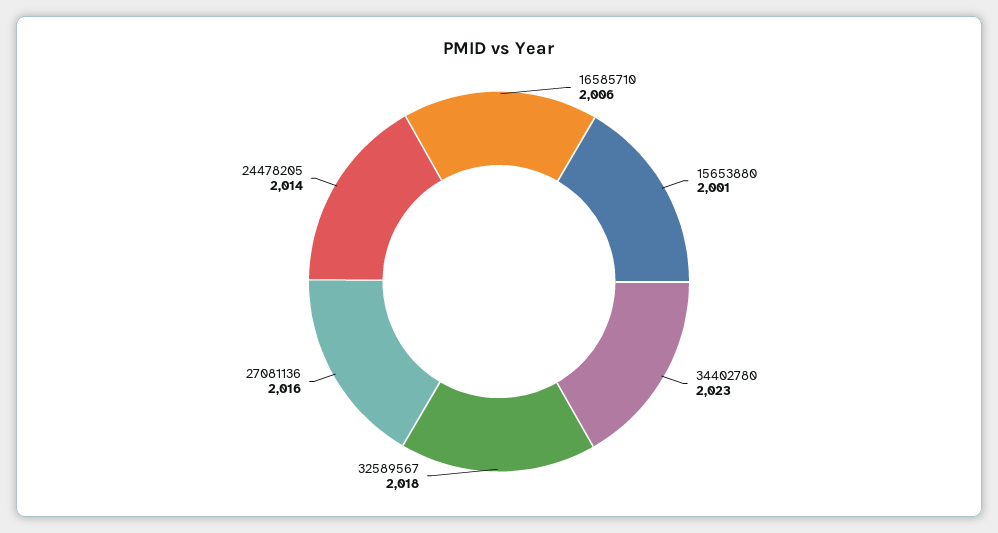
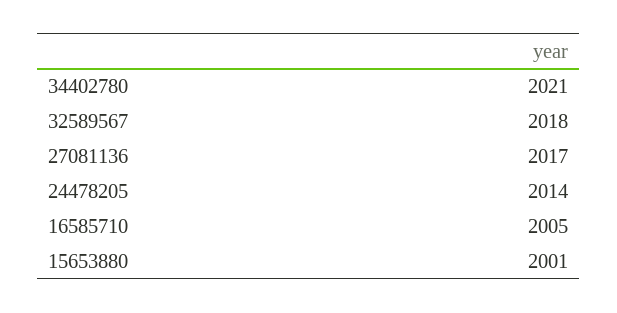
  {
-   "16585710": 2006,
+   "16585710": 2005,
    "15653880": 2001,
-   "34402780": 2023,
+   "34402780": 2021,
    "32589567": 2018,
-   "27081136": 2016,
+   "27081136": 2017,
    "24478205": 2014
  }

